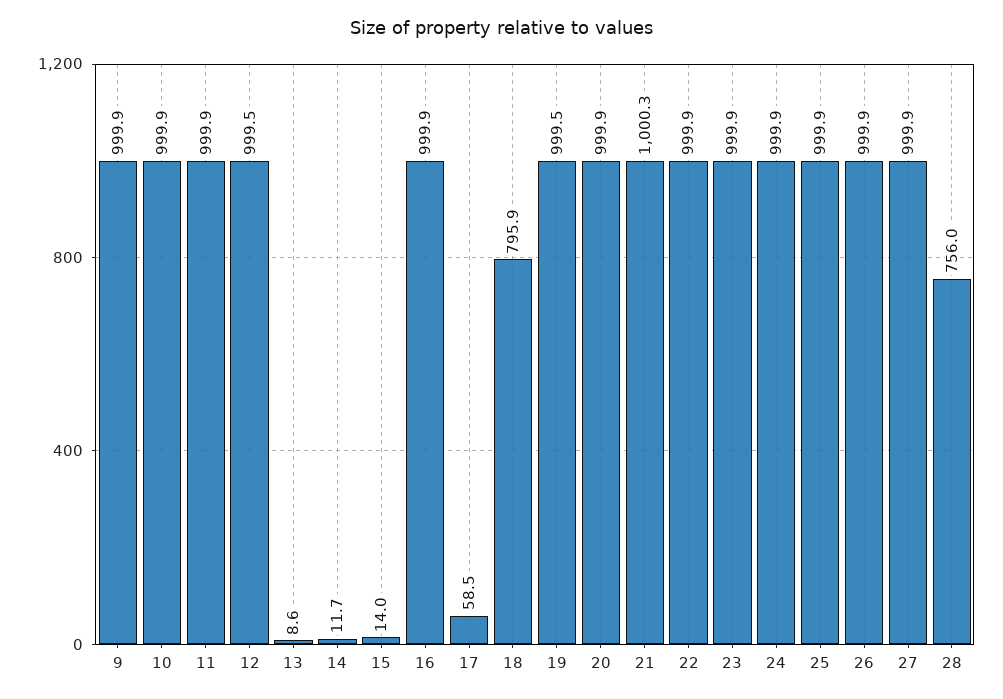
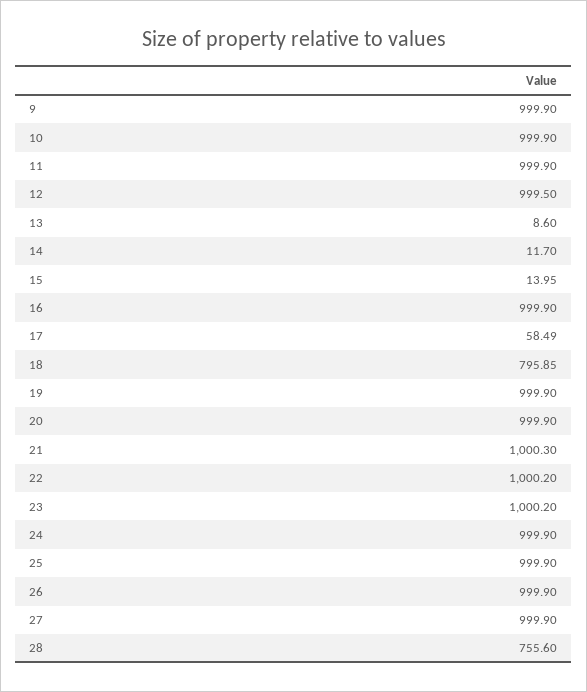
  {
    "9": 999.9,
    "10": 999.9,
    "11": 999.9,
    "12": 999.5,
    "13": 8.6,
    "14": 11.7,
    "15": 13.95,
    "16": 999.9,
    "17": 58.49,
    "18": 795.85,
-   "19": 999.5,
+   "19": 999.9,
    "20": 999.9,
    "21": 1000.3,
-   "22": 999.9,
+   "22": 1000.2,
-   "23": 999.9,
+   "23": 1000.2,
    "24": 999.9,
    "25": 999.9,
    "26": 999.9,
    "27": 999.9,
-   "28": 756
+   "28": 755.6
  }

